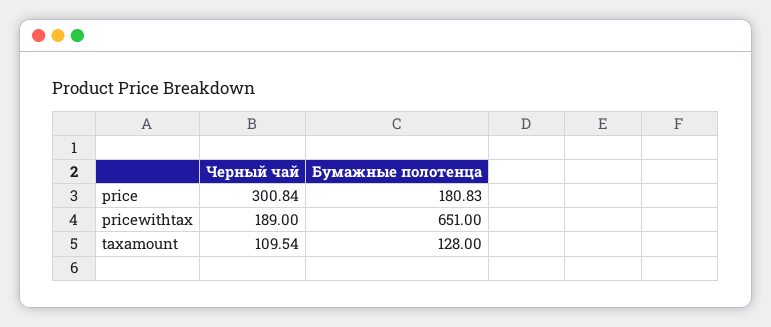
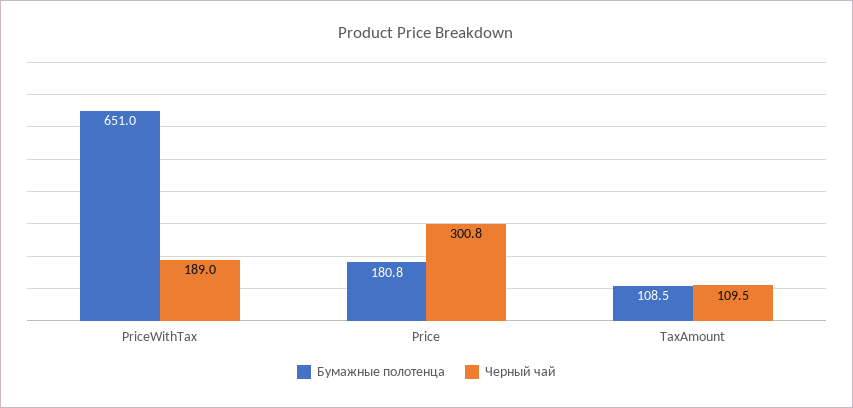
  {
    "Черный чай": {
      "price": 300.84,
      "pricewithtax": 189,
      "taxamount": 109.54
    },
    "Бумажные полотенца": {
      "price": 180.83,
      "pricewithtax": 651,
-     "taxamount": 128
+     "taxamount": 108.5
    }
  }

